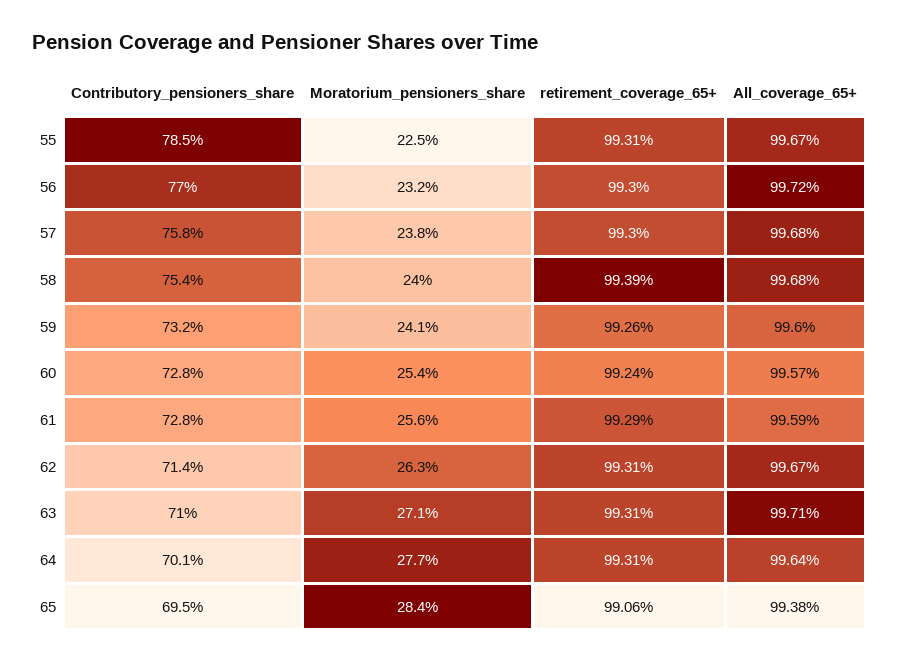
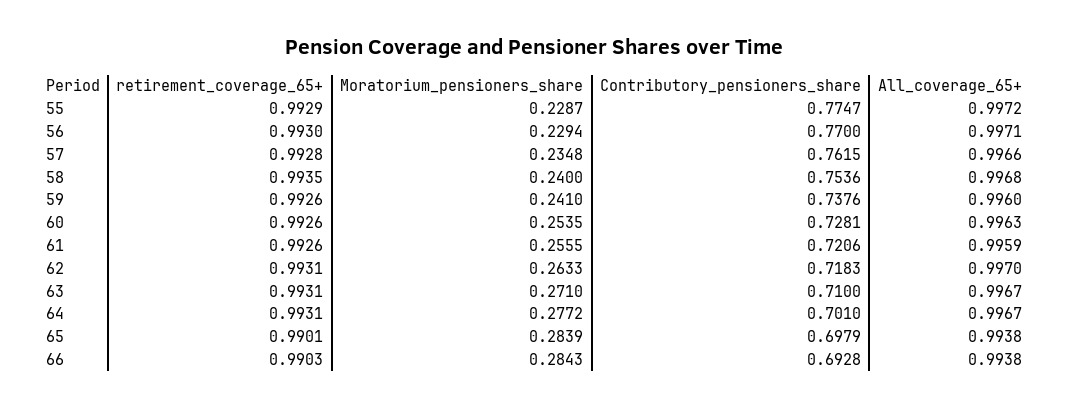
  {
    "Contributory_pensioners_share": {
-     "55": 0.785,
+     "55": 0.7747,
      "56": 0.77,
-     "57": 0.758,
+     "57": 0.7615,
      "58": 0.7536,
-     "59": 0.732,
+     "59": 0.7376,
      "60": 0.7281,
-     "61": 0.728,
+     "61": 0.7206,
-     "62": 0.714,
+     "62": 0.7183,
      "63": 0.71,
      "64": 0.701,
-     "65": 0.695
+     "65": 0.6979,
+     "66": 0.6928
    },
    "Moratorium_pensioners_share": {
-     "55": 0.225,
+     "55": 0.2287,
-     "56": 0.232,
+     "56": 0.2294,
-     "57": 0.238,
+     "57": 0.2348,
      "58": 0.24,
      "59": 0.241,
      "60": 0.2535,
      "61": 0.2555,
      "62": 0.2633,
      "63": 0.271,
      "64": 0.2772,
-     "65": 0.2839
+     "65": 0.2839,
+     "66": 0.2843
    },
    "retirement_coverage_65+": {
-     "55": 0.9931,
+     "55": 0.9929,
      "56": 0.993,
-     "57": 0.993,
+     "57": 0.9928,
-     "58": 0.9939,
+     "58": 0.9935,
      "59": 0.9926,
-     "60": 0.9924,
+     "60": 0.9926,
-     "61": 0.9929,
+     "61": 0.9926,
      "62": 0.9931,
      "63": 0.9931,
      "64": 0.9931,
-     "65": 0.9906
+     "65": 0.9901,
+     "66": 0.9903
    },
    "All_coverage_65+": {
-     "55": 0.9967,
+     "55": 0.9972,
-     "56": 0.9972,
+     "56": 0.9971,
-     "57": 0.9968,
+     "57": 0.9966,
      "58": 0.9968,
      "59": 0.996,
-     "60": 0.9957,
+     "60": 0.9963,
      "61": 0.9959,
-     "62": 0.9967,
+     "62": 0.997,
-     "63": 0.9971,
+     "63": 0.9967,
-     "64": 0.9964,
+     "64": 0.9967,
-     "65": 0.9938
+     "65": 0.9938,
+     "66": 0.9938
    }
  }

